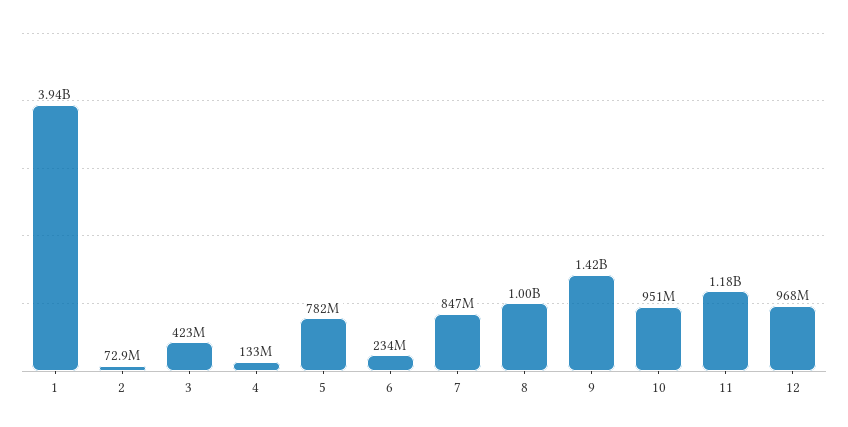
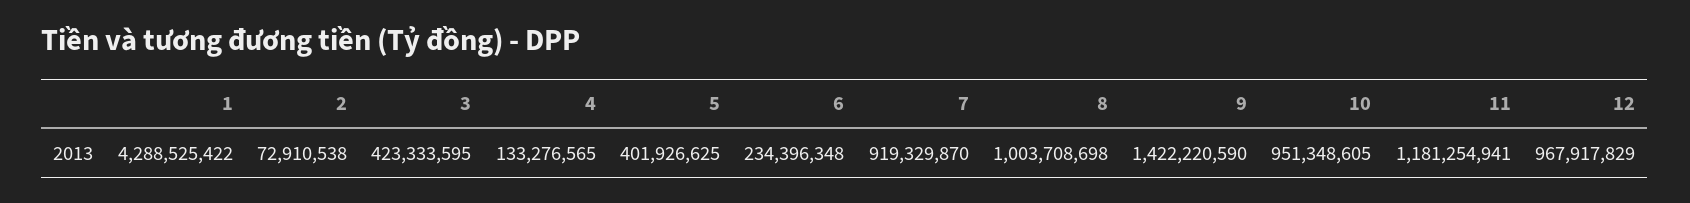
  {
-   "1": 3940000000,
+   "1": 4288525422,
    "2": 72910538,
    "3": 423333595,
    "4": 133276565,
-   "5": 782000000,
+   "5": 401926625,
    "6": 234396348,
-   "7": 847000000,
+   "7": 919329870,
    "8": 1003708698,
    "9": 1422220590,
    "10": 951348605,
    "11": 1181254941,
    "12": 967917829
  }

